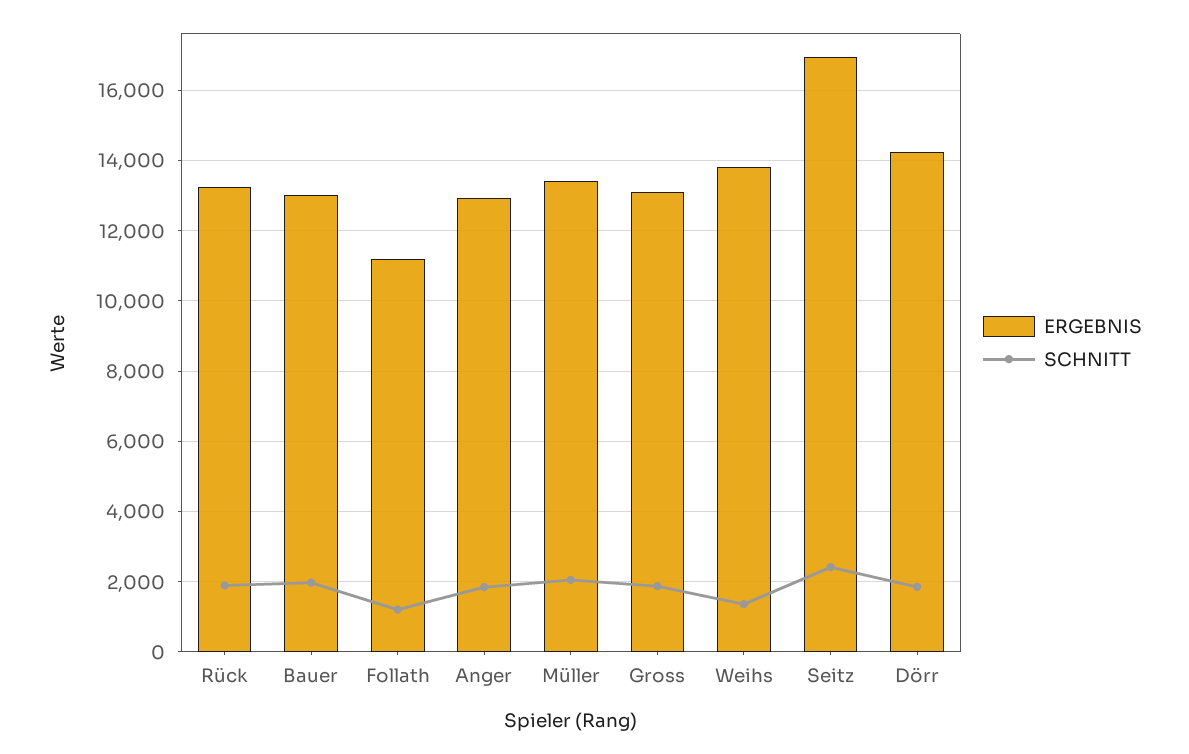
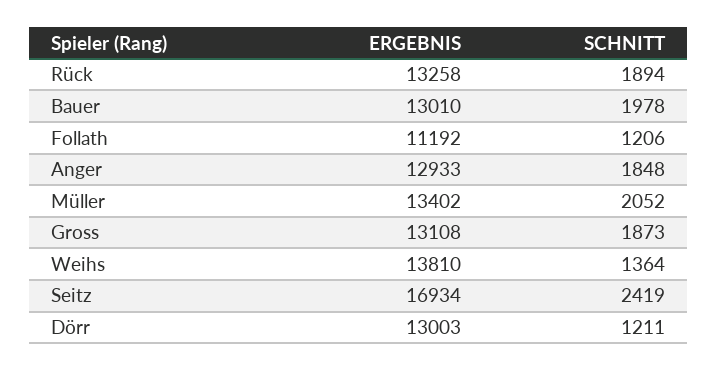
  {
    "ERGEBNIS": {
      "Rück": 13258,
      "Bauer": 13010,
      "Follath": 11192,
      "Anger": 12933,
      "Müller": 13402,
      "Gross": 13108,
      "Weihs": 13810,
      "Seitz": 16934,
-     "Dörr": 14200
+     "Dörr": 13003
    },
    "SCHNITT": {
      "Rück": 1894,
      "Bauer": 1978,
      "Follath": 1206,
      "Anger": 1848,
      "Müller": 2052,
      "Gross": 1873,
      "Weihs": 1364,
      "Seitz": 2419,
-     "Dörr": 1800
+     "Dörr": 1211
    }
  }

